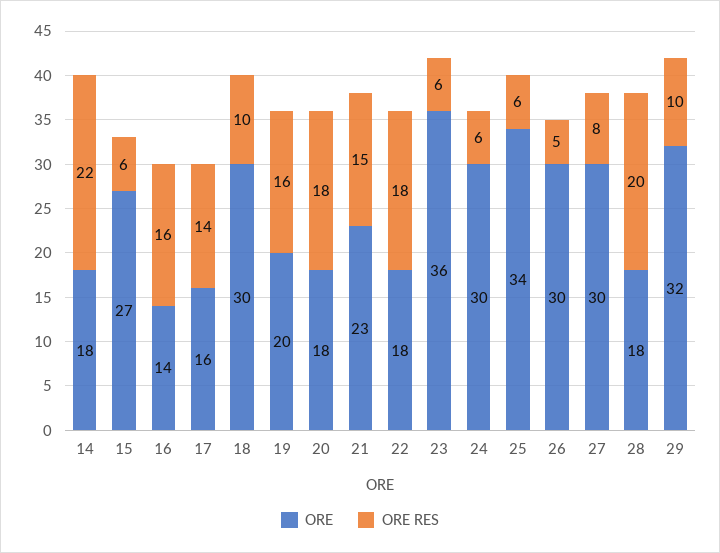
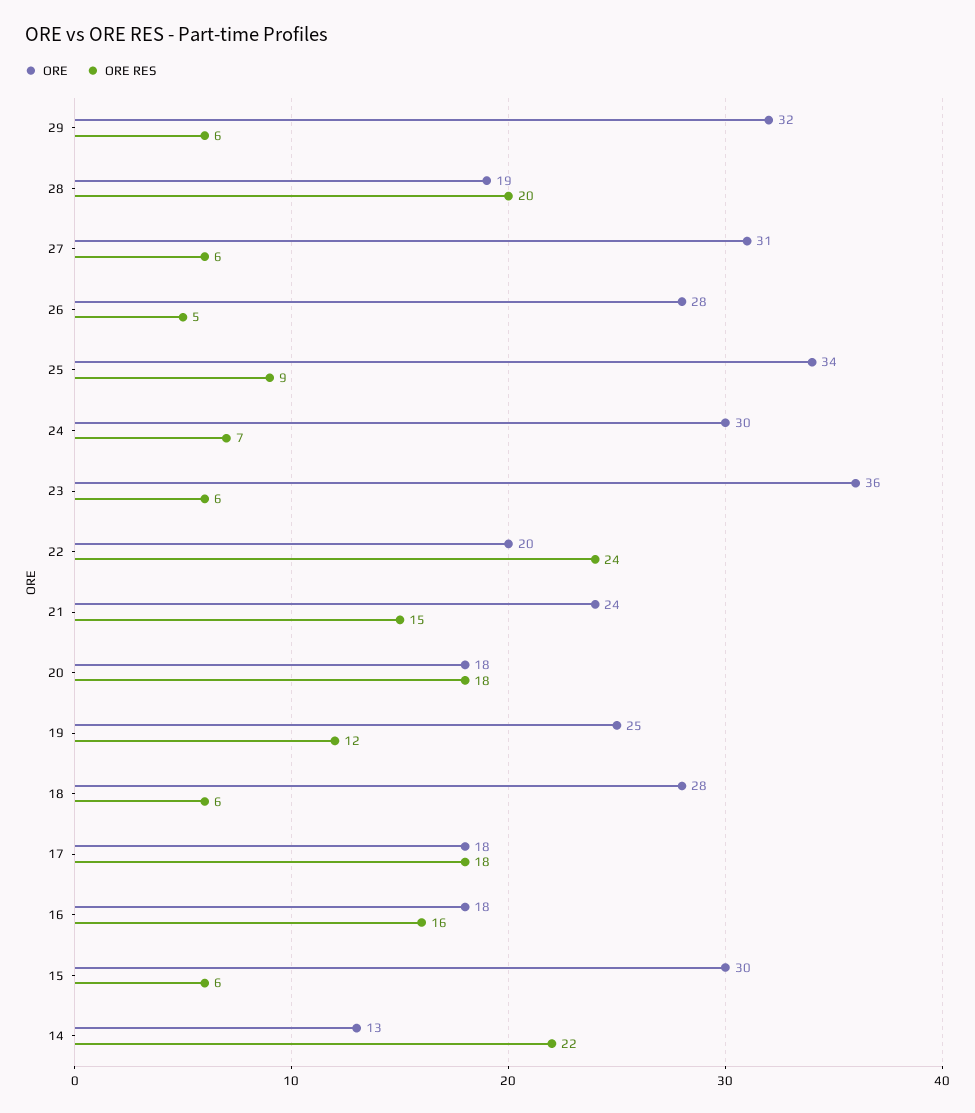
  {
    "ORE": {
-     "14": 18,
+     "14": 13,
-     "15": 27,
+     "15": 30,
-     "16": 14,
+     "16": 18,
-     "17": 16,
+     "17": 18,
-     "18": 30,
+     "18": 28,
-     "19": 20,
+     "19": 25,
      "20": 18,
-     "21": 23,
+     "21": 24,
-     "22": 18,
+     "22": 20,
      "23": 36,
      "24": 30,
      "25": 34,
-     "26": 30,
+     "26": 28,
-     "27": 30,
+     "27": 31,
-     "28": 18,
+     "28": 19,
      "29": 32
    },
    "ORE RES": {
      "14": 22,
      "15": 6,
      "16": 16,
-     "17": 14,
+     "17": 18,
-     "18": 10,
+     "18": 6,
-     "19": 16,
+     "19": 12,
      "20": 18,
      "21": 15,
-     "22": 18,
+     "22": 24,
      "23": 6,
-     "24": 6,
+     "24": 7,
-     "25": 6,
+     "25": 9,
      "26": 5,
-     "27": 8,
+     "27": 6,
      "28": 20,
-     "29": 10
+     "29": 6
    }
  }

